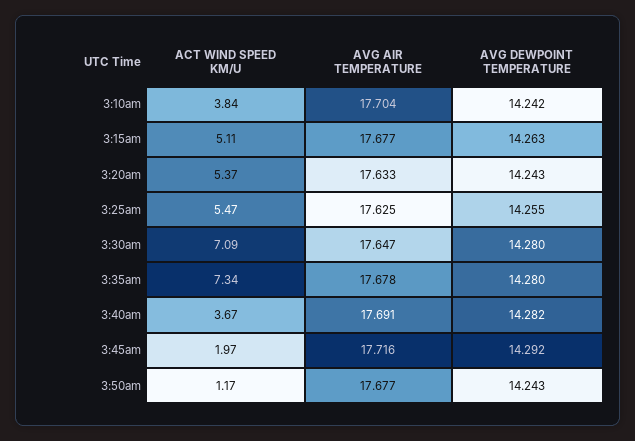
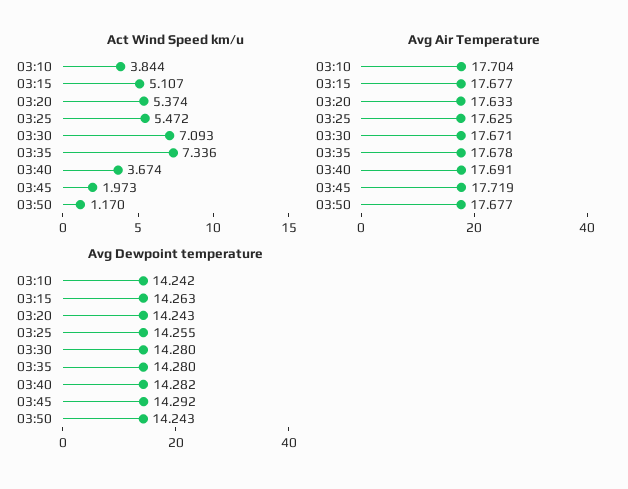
  {
    "ACT WIND SPEED KM/U": {
      "3:10am": 3.844,
      "3:15am": 5.107,
      "3:20am": 5.374,
      "3:25am": 5.472,
      "3:30am": 7.093,
      "3:35am": 7.336,
      "3:40am": 3.674,
      "3:45am": 1.973,
      "3:50am": 1.17
    },
    "AVG AIR TEMPERATURE": {
      "3:10am": 17.704,
      "3:15am": 17.677,
      "3:20am": 17.633,
      "3:25am": 17.625,
-     "3:30am": 17.647,
+     "3:30am": 17.671,
      "3:35am": 17.678,
      "3:40am": 17.691,
-     "3:45am": 17.716,
+     "3:45am": 17.719,
      "3:50am": 17.677
    },
    "AVG DEWPOINT TEMPERATURE": {
      "3:10am": 14.242,
      "3:15am": 14.263,
      "3:20am": 14.243,
      "3:25am": 14.255,
      "3:30am": 14.28,
      "3:35am": 14.28,
      "3:40am": 14.282,
      "3:45am": 14.292,
      "3:50am": 14.243
    }
  }

